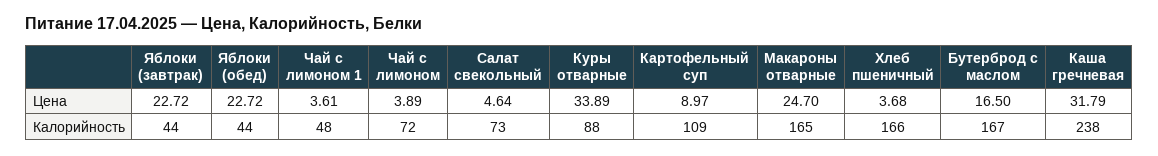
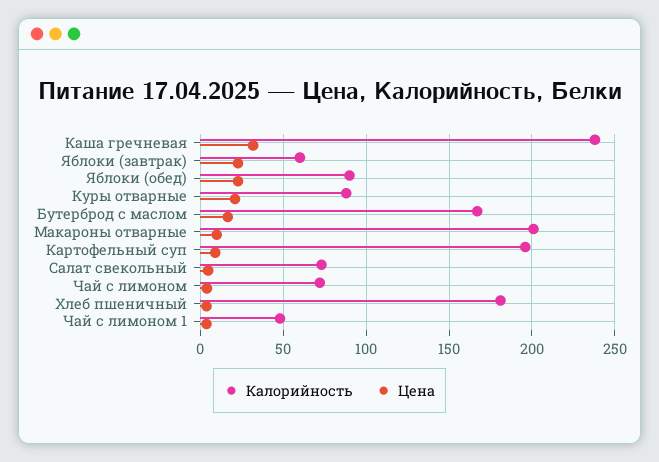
  {
    "Цена": {
      "Яблоки (завтрак)": 22.72,
      "Яблоки (обед)": 22.72,
      "Чай с лимоном 1": 3.61,
      "Чай с лимоном": 3.89,
      "Салат свекольный": 4.64,
-     "Куры отварные": 33.89,
+     "Куры отварные": 20,
      "Картофельный суп": 8.97,
-     "Макароны отварные": 24.7,
+     "Макароны отварные": 10,
      "Хлеб пшеничный": 3.68,
      "Бутерброд с маслом": 16.5,
      "Каша гречневая": 31.79
    },
    "Калорийность": {
-     "Яблоки (завтрак)": 44,
+     "Яблоки (завтрак)": 60,
-     "Яблоки (обед)": 44,
+     "Яблоки (обед)": 90,
      "Чай с лимоном 1": 48,
      "Чай с лимоном": 72,
      "Салат свекольный": 73,
      "Куры отварные": 88,
-     "Картофельный суп": 109,
+     "Картофельный суп": 195,
-     "Макароны отварные": 165,
+     "Макароны отварные": 200,
-     "Хлеб пшеничный": 166,
+     "Хлеб пшеничный": 180,
      "Бутерброд с маслом": 167,
      "Каша гречневая": 238
    }
  }

